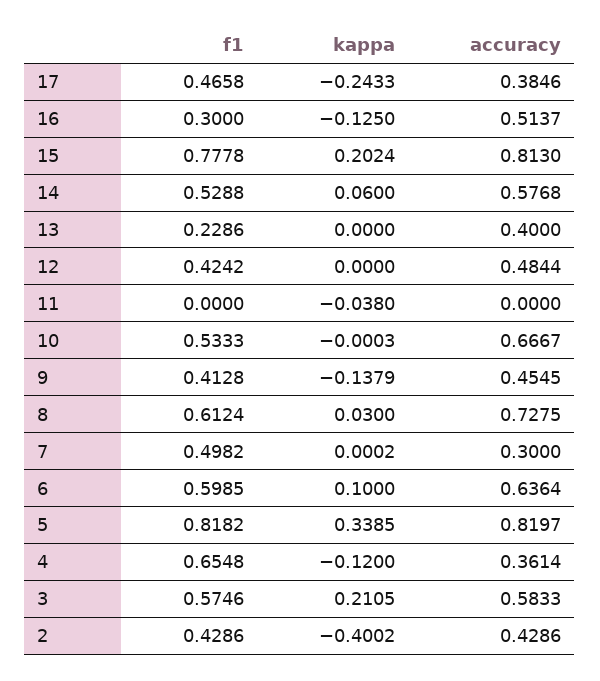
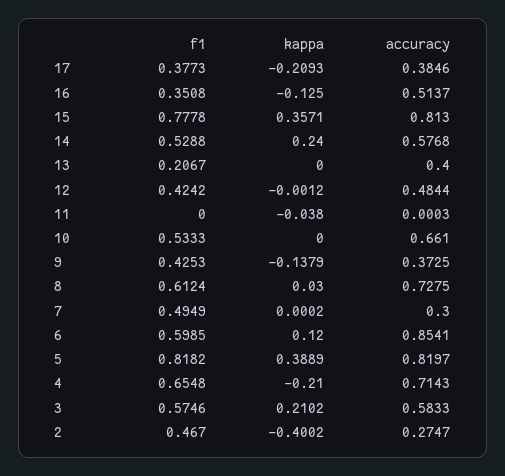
  {
    "f1": {
-     "17": 0.4658,
+     "17": 0.3773,
-     "16": 0.3,
+     "16": 0.3508,
      "15": 0.7778,
      "14": 0.5288,
-     "13": 0.2286,
+     "13": 0.2067,
      "12": 0.4242,
      "11": 0,
      "10": 0.5333,
-     "9": 0.4128,
+     "9": 0.4253,
      "8": 0.6124,
-     "7": 0.4982,
+     "7": 0.4949,
      "6": 0.5985,
      "5": 0.8182,
      "4": 0.6548,
      "3": 0.5746,
-     "2": 0.4286
+     "2": 0.467
    },
    "kappa": {
-     "17": -0.2433,
+     "17": -0.2093,
      "16": -0.125,
-     "15": 0.2024,
+     "15": 0.3571,
-     "14": 0.06,
+     "14": 0.24,
      "13": 0,
-     "12": 0,
+     "12": -0.0012,
      "11": -0.038,
-     "10": -0.0003,
+     "10": 0,
      "9": -0.1379,
      "8": 0.03,
      "7": 0.0002,
-     "6": 0.1,
+     "6": 0.12,
-     "5": 0.3385,
+     "5": 0.3889,
-     "4": -0.12,
+     "4": -0.21,
-     "3": 0.2105,
+     "3": 0.2102,
      "2": -0.4002
    },
    "accuracy": {
      "17": 0.3846,
      "16": 0.5137,
      "15": 0.813,
      "14": 0.5768,
      "13": 0.4,
      "12": 0.4844,
-     "11": 0,
+     "11": 0.0003,
-     "10": 0.6667,
+     "10": 0.661,
-     "9": 0.4545,
+     "9": 0.3725,
      "8": 0.7275,
      "7": 0.3,
-     "6": 0.6364,
+     "6": 0.8541,
      "5": 0.8197,
-     "4": 0.3614,
+     "4": 0.7143,
      "3": 0.5833,
-     "2": 0.4286
+     "2": 0.2747
    }
  }

